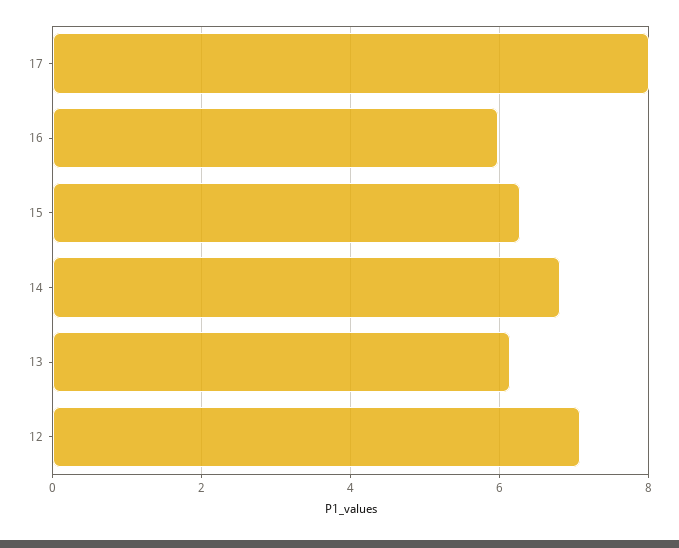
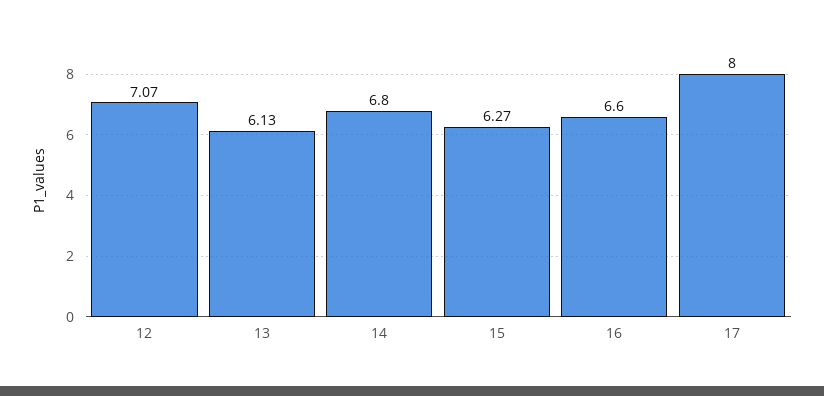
  {
    "17": 8,
-   "16": 6,
+   "16": 6.6,
    "15": 6.27,
    "14": 6.8,
    "13": 6.13,
    "12": 7.07
  }

